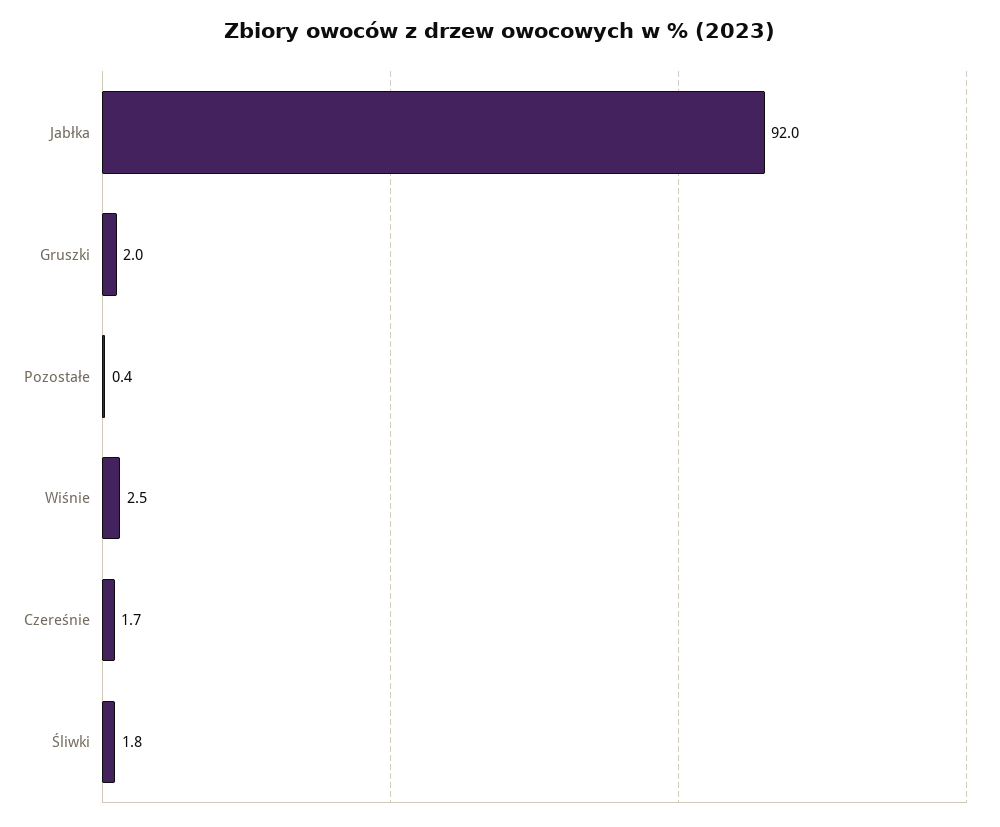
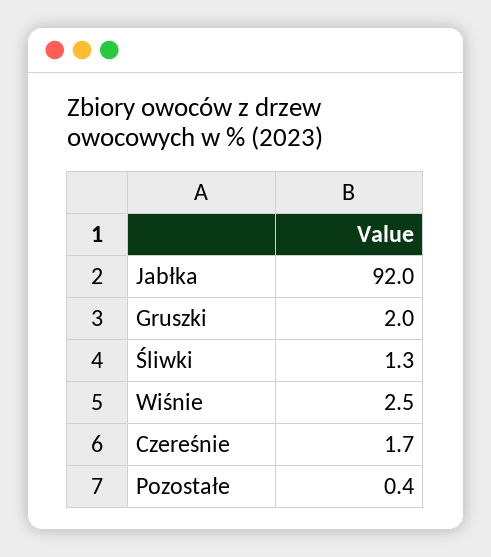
  {
    "Jabłka": 92,
    "Gruszki": 2,
    "Pozostałe": 0.4,
    "Wiśnie": 2.5,
    "Czereśnie": 1.7,
-   "Śliwki": 1.8
+   "Śliwki": 1.3
  }

